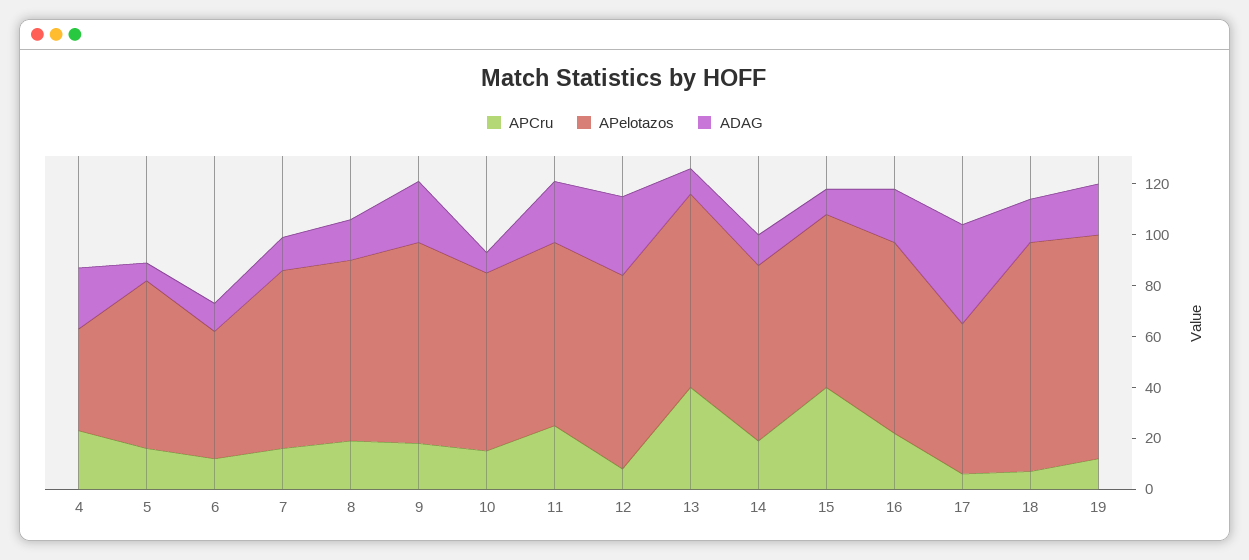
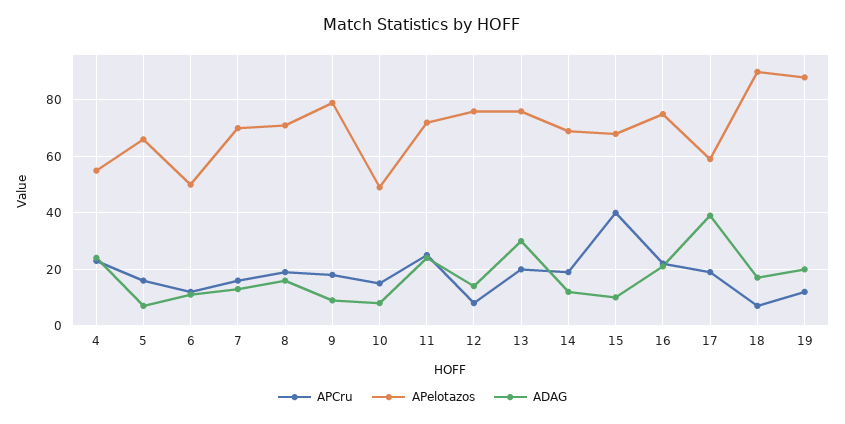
  {
    "APCru": {
      "4": 25,
      "5": 15,
      "6": 10,
      "7": 15,
      "8": 20,
      "9": 20,
      "10": 15,
      "11": 25,
      "12": 10,
-     "13": 40,
+     "13": 20,
      "14": 20,
      "15": 40,
      "16": 20,
-     "17": 5,
+     "17": 20,
      "18": 5,
      "19": 10
    },
    "APelotazos": {
-     "4": 40,
+     "4": 55,
      "5": 65,
      "6": 50,
      "7": 70,
      "8": 70,
      "9": 80,
-     "10": 70,
+     "10": 50,
      "11": 70,
      "12": 75,
      "13": 75,
      "14": 70,
      "15": 70,
      "16": 75,
      "17": 60,
      "18": 90,
      "19": 90
    },
    "ADAG": {
      "4": 25,
      "5": 5,
      "6": 10,
      "7": 15,
      "8": 15,
-     "9": 25,
+     "9": 10,
      "10": 10,
      "11": 25,
-     "12": 30,
+     "12": 15,
-     "13": 10,
+     "13": 30,
      "14": 10,
      "15": 10,
      "16": 20,
      "17": 40,
      "18": 15,
      "19": 20
    }
  }

